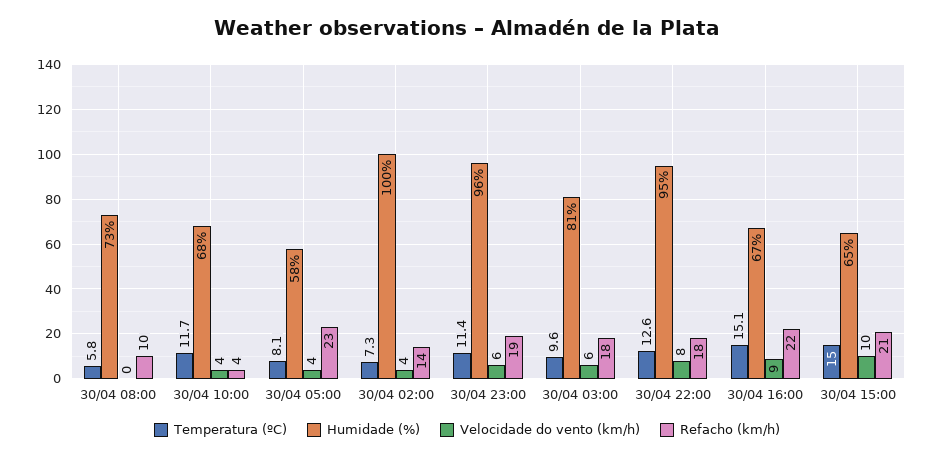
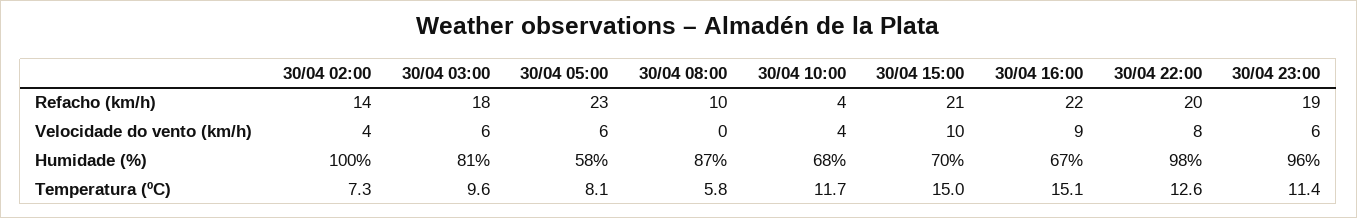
  {
    "Temperatura (ºC)": {
      "30/04 08:00": 5.8,
      "30/04 10:00": 11.7,
      "30/04 05:00": 8.1,
      "30/04 02:00": 7.3,
      "30/04 23:00": 11.4,
      "30/04 03:00": 9.6,
      "30/04 22:00": 12.6,
      "30/04 16:00": 15.1,
      "30/04 15:00": 15
    },
    "Humidade (%)": {
-     "30/04 08:00": 73,
+     "30/04 08:00": 87,
      "30/04 10:00": 68,
      "30/04 05:00": 58,
      "30/04 02:00": 100,
      "30/04 23:00": 96,
      "30/04 03:00": 81,
-     "30/04 22:00": 95,
+     "30/04 22:00": 98,
      "30/04 16:00": 67,
-     "30/04 15:00": 65
+     "30/04 15:00": 70
    },
    "Velocidade do vento (km/h)": {
      "30/04 08:00": 0,
      "30/04 10:00": 4,
-     "30/04 05:00": 4,
+     "30/04 05:00": 6,
      "30/04 02:00": 4,
      "30/04 23:00": 6,
      "30/04 03:00": 6,
      "30/04 22:00": 8,
      "30/04 16:00": 9,
      "30/04 15:00": 10
    },
    "Refacho (km/h)": {
      "30/04 08:00": 10,
      "30/04 10:00": 4,
      "30/04 05:00": 23,
      "30/04 02:00": 14,
      "30/04 23:00": 19,
      "30/04 03:00": 18,
-     "30/04 22:00": 18,
+     "30/04 22:00": 20,
      "30/04 16:00": 22,
      "30/04 15:00": 21
    }
  }

